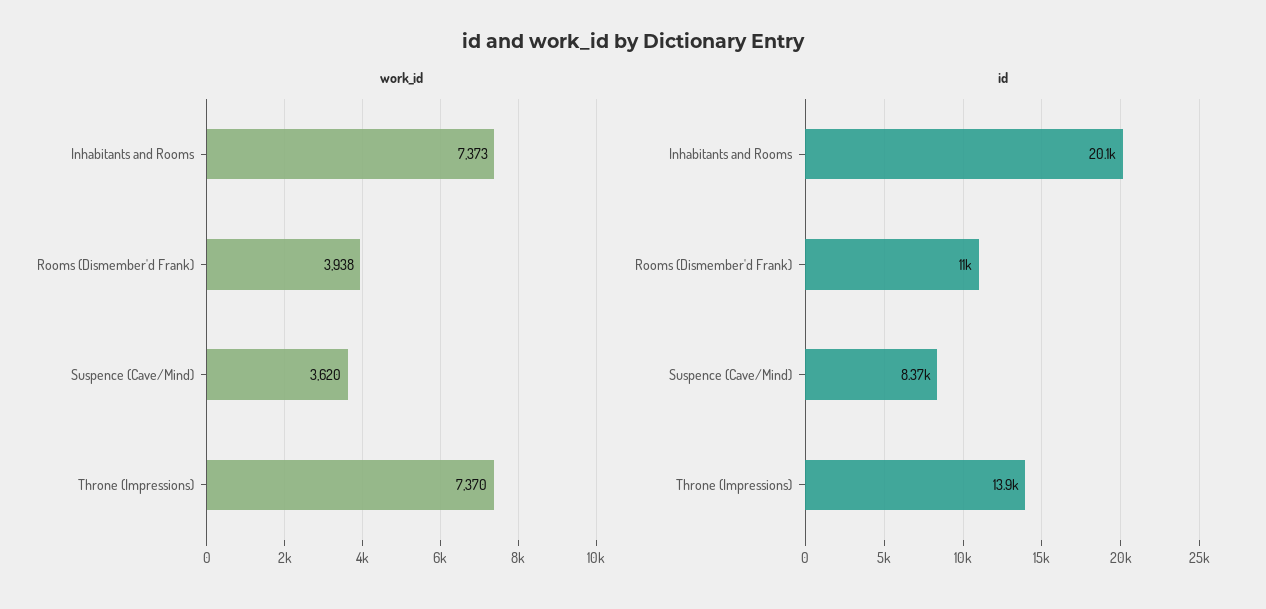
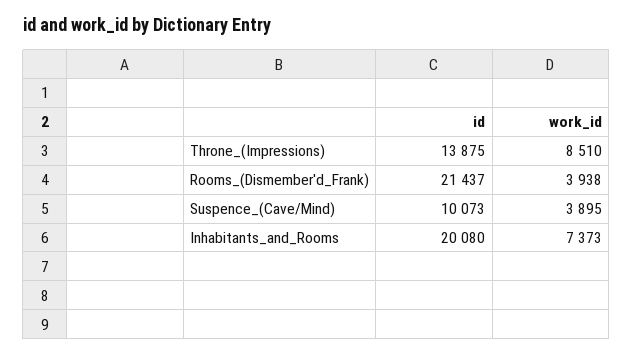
  {
    "work_id": {
      "Inhabitants and Rooms": 7373,
      "Rooms (Dismember'd Frank)": 3938,
-     "Suspence (Cave/Mind)": 3620,
+     "Suspence (Cave/Mind)": 3895,
-     "Throne (Impressions)": 7370
+     "Throne (Impressions)": 8510
    },
    "id": {
      "Inhabitants and Rooms": 20080,
-     "Rooms (Dismember'd Frank)": 11000,
+     "Rooms (Dismember'd Frank)": 21437,
-     "Suspence (Cave/Mind)": 8370,
+     "Suspence (Cave/Mind)": 10073,
      "Throne (Impressions)": 13875
    }
  }

